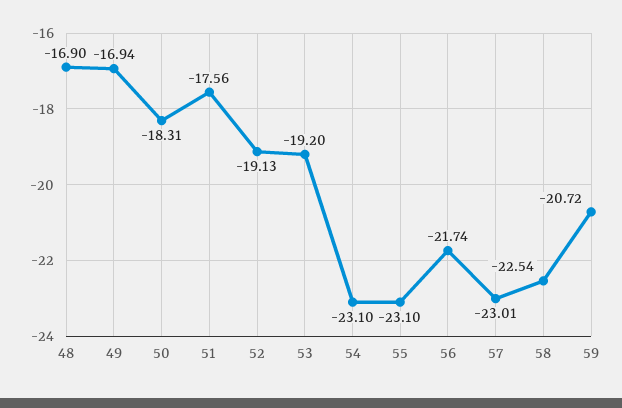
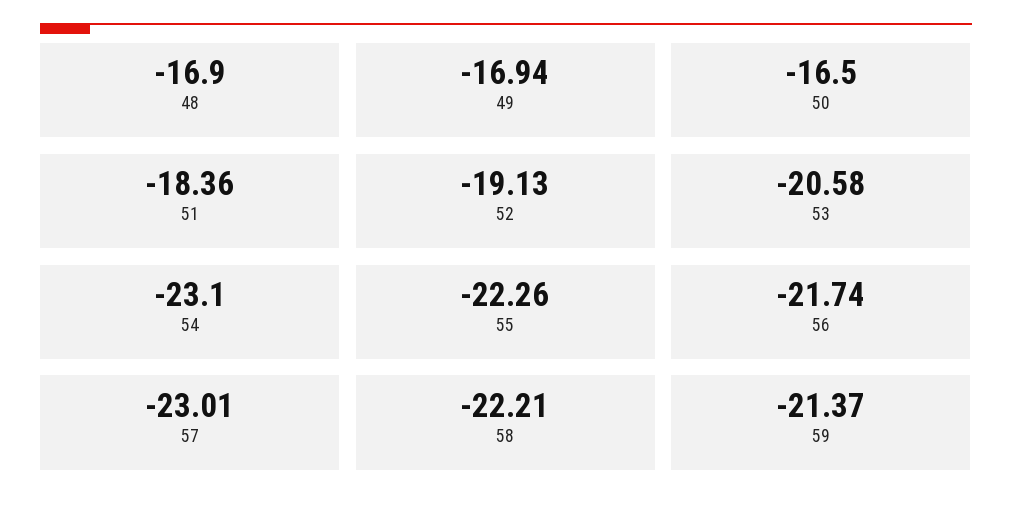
  {
    "48": -16.9,
    "49": -16.94,
-   "50": -18.31,
+   "50": -16.5,
-   "51": -17.56,
+   "51": -18.36,
    "52": -19.13,
-   "53": -19.2,
+   "53": -20.58,
    "54": -23.1,
-   "55": -23.1,
+   "55": -22.26,
    "56": -21.74,
    "57": -23.01,
-   "58": -22.54,
+   "58": -22.21,
-   "59": -20.72
+   "59": -21.37
  }

